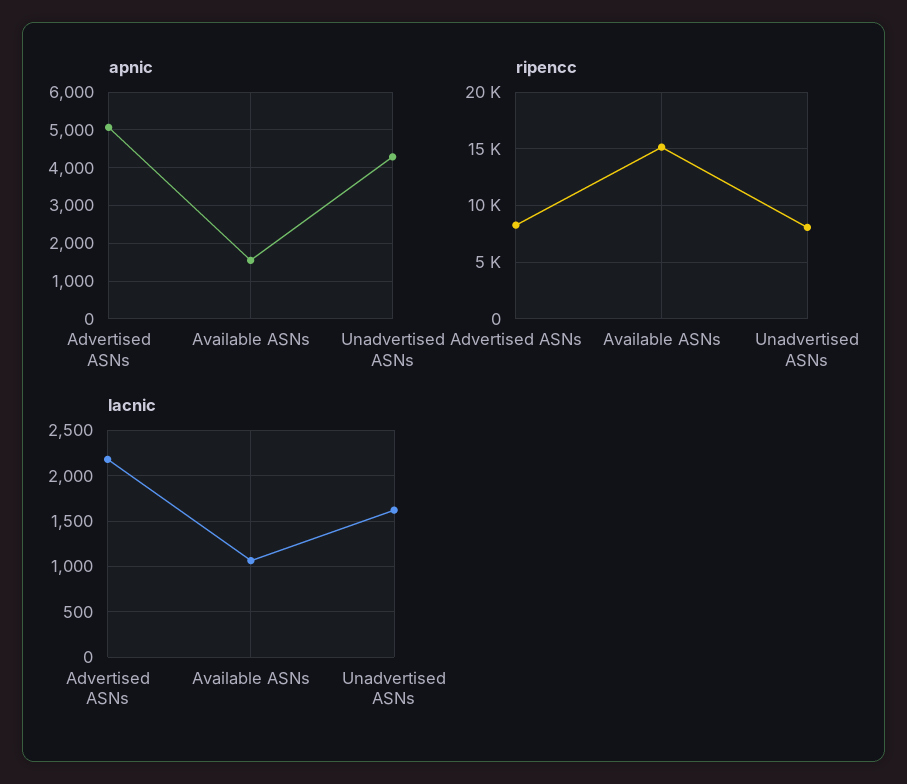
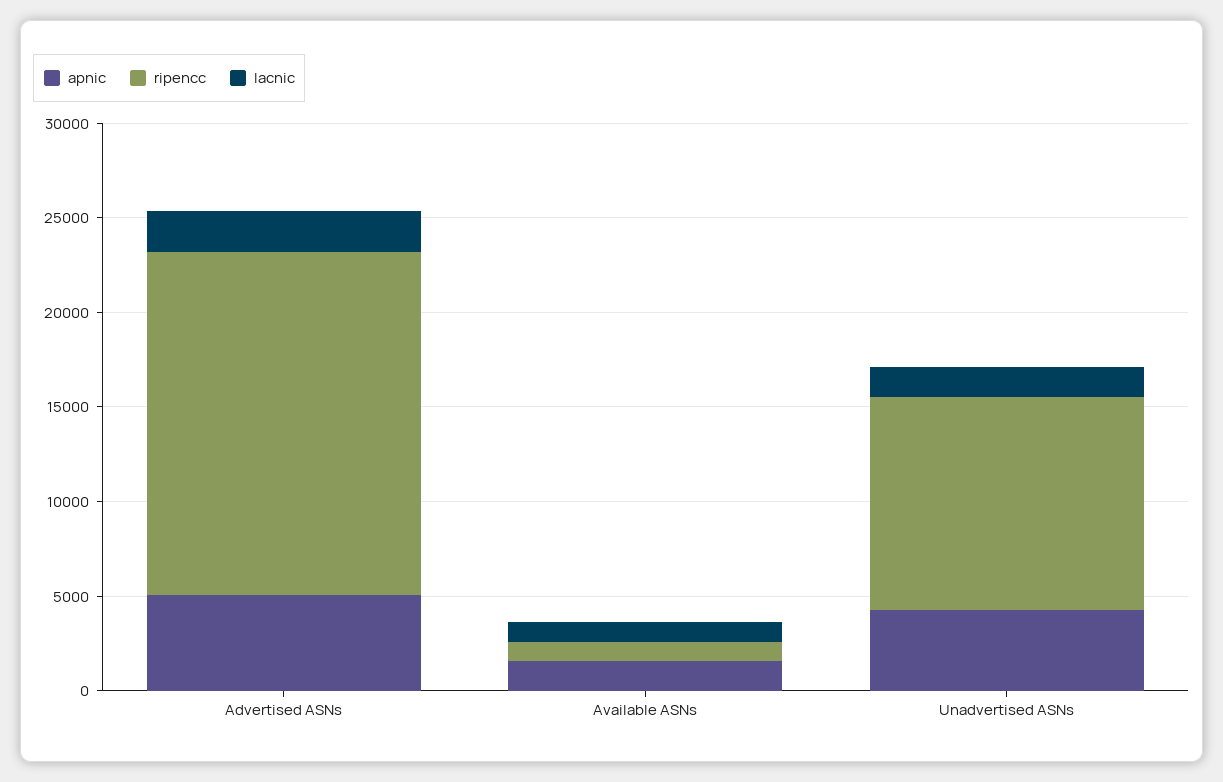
  {
    "apnic": {
      "Advertised ASNs": 5000,
      "Available ASNs": 1600,
      "Unadvertised ASNs": 4200
    },
    "ripencc": {
-     "Advertised ASNs": 8000,
+     "Advertised ASNs": 18000,
-     "Available ASNs": 15000,
+     "Available ASNs": 1000,
-     "Unadvertised ASNs": 8000
+     "Unadvertised ASNs": 11000
    },
    "lacnic": {
      "Advertised ASNs": 2200,
      "Available ASNs": 1100,
      "Unadvertised ASNs": 1600
    }
  }

